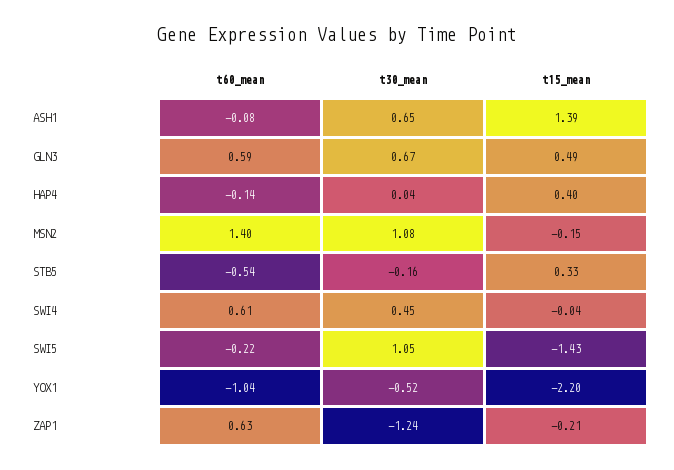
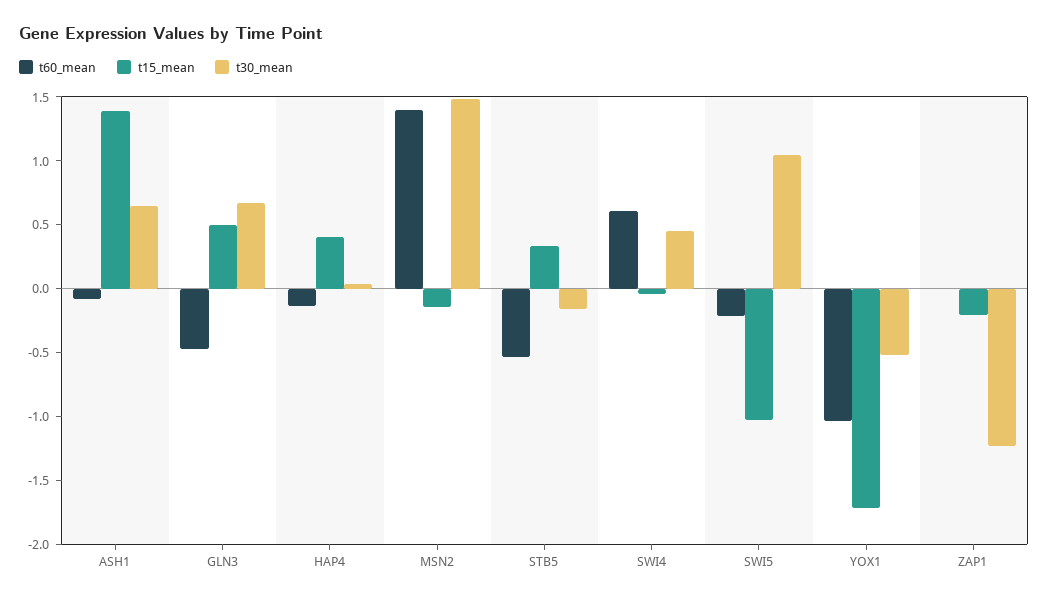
  {
    "t60_mean": {
      "ASH1": -0.08,
-     "GLN3": 0.59,
+     "GLN3": -0.5,
      "HAP4": -0.14,
      "MSN2": 1.4,
      "STB5": -0.54,
      "SWI4": 0.61,
      "SWI5": -0.22,
      "YOX1": -1.04,
-     "ZAP1": 0.63
+     "ZAP1": 0
    },
    "t30_mean": {
      "ASH1": 0.65,
      "GLN3": 0.67,
      "HAP4": 0.04,
-     "MSN2": 1.08,
+     "MSN2": 1.5,
      "STB5": -0.16,
      "SWI4": 0.45,
      "SWI5": 1.05,
      "YOX1": -0.52,
      "ZAP1": -1.24
    },
    "t15_mean": {
      "ASH1": 1.39,
      "GLN3": 0.49,
      "HAP4": 0.4,
      "MSN2": -0.15,
      "STB5": 0.33,
      "SWI4": -0.04,
-     "SWI5": -1.43,
+     "SWI5": -1,
-     "YOX1": -2.2,
+     "YOX1": -1.7,
      "ZAP1": -0.21
    }
  }

